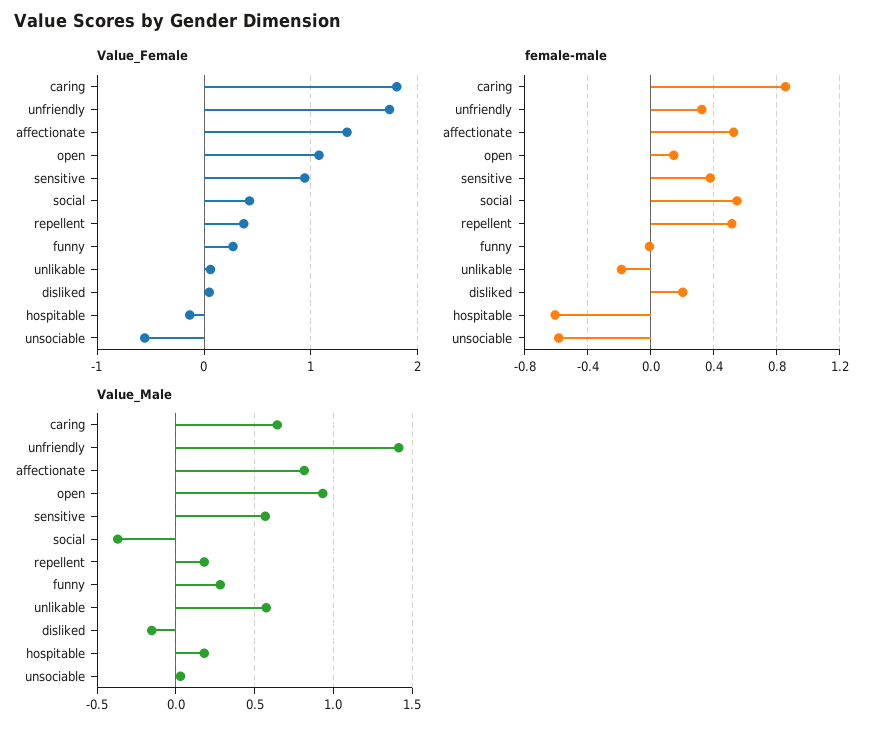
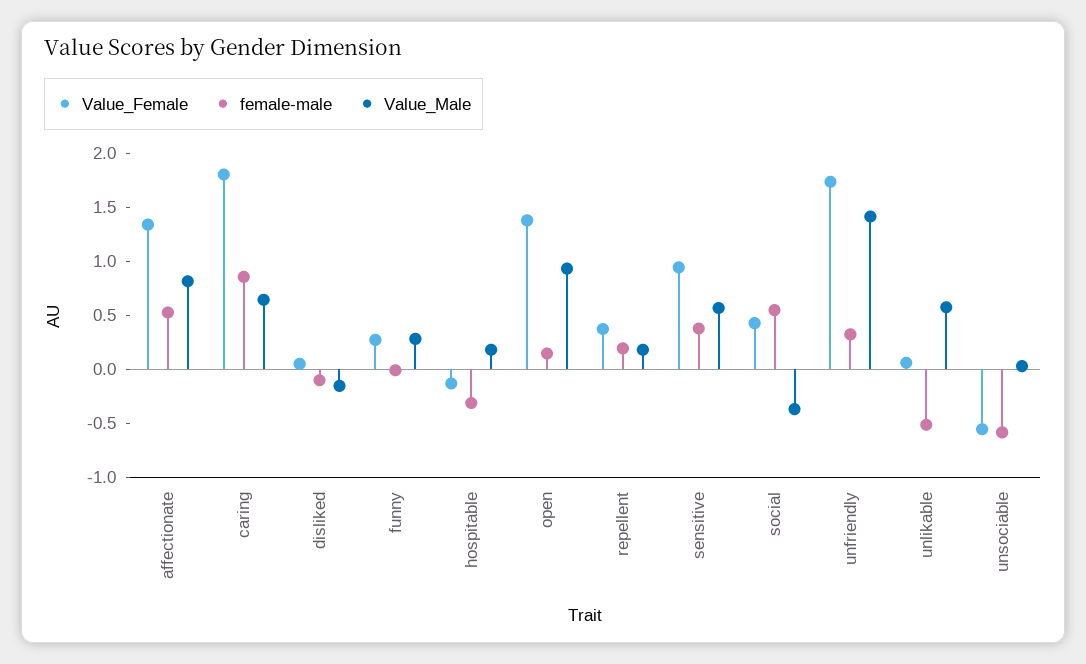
  {
    "Value_Female": {
      "caring": 1.8,
      "unfriendly": 1.7,
      "affectionate": 1.3,
-     "open": 1.1,
+     "open": 1.4,
      "sensitive": 0.9,
      "social": 0.4,
      "repellent": 0.4,
      "funny": 0.3,
      "unlikable": 0.1,
      "disliked": 0,
      "hospitable": -0.1,
      "unsociable": -0.6
    },
    "female-male": {
      "caring": 0.85,
      "unfriendly": 0.3,
      "affectionate": 0.55,
      "open": 0.15,
      "sensitive": 0.4,
      "social": 0.55,
-     "repellent": 0.5,
+     "repellent": 0.2,
      "funny": 0,
-     "unlikable": -0.2,
+     "unlikable": -0.5,
-     "disliked": 0.2,
+     "disliked": -0.1,
-     "hospitable": -0.6,
+     "hospitable": -0.3,
      "unsociable": -0.6
    },
    "Value_Male": {
      "caring": 0.65,
      "unfriendly": 1.4,
      "affectionate": 0.8,
      "open": 0.95,
      "sensitive": 0.55,
      "social": -0.35,
      "repellent": 0.2,
      "funny": 0.3,
      "unlikable": 0.55,
      "disliked": -0.15,
      "hospitable": 0.2,
      "unsociable": 0.05
    }
  }

